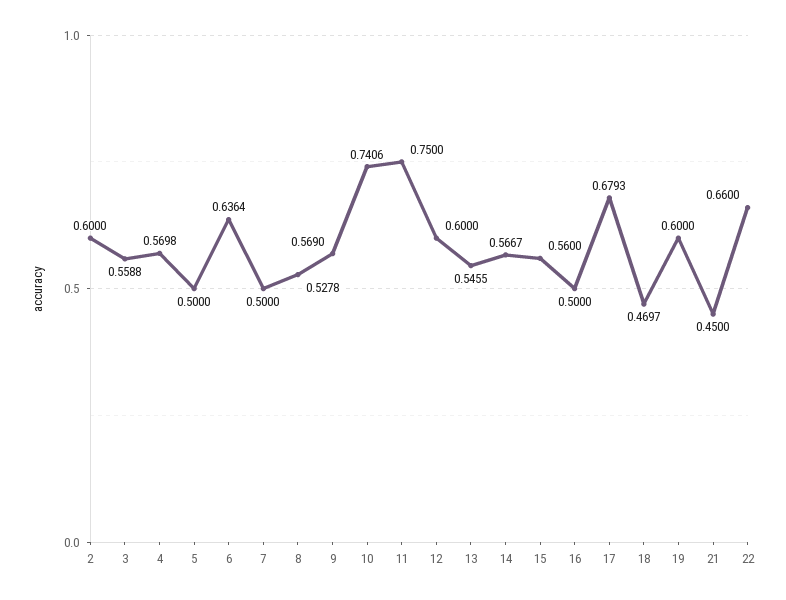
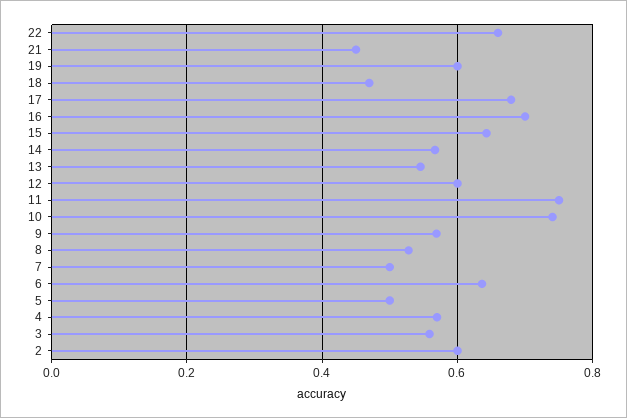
  {
    "2": 0.6,
    "3": 0.5588,
    "4": 0.5698,
    "5": 0.5,
    "6": 0.6364,
    "7": 0.5,
    "8": 0.5278,
    "9": 0.569,
    "10": 0.7406,
    "11": 0.75,
    "12": 0.6,
    "13": 0.5455,
    "14": 0.5667,
-   "15": 0.56,
+   "15": 0.64,
-   "16": 0.5,
+   "16": 0.7,
    "17": 0.6793,
    "18": 0.4697,
    "19": 0.6,
    "21": 0.45,
    "22": 0.66
  }

